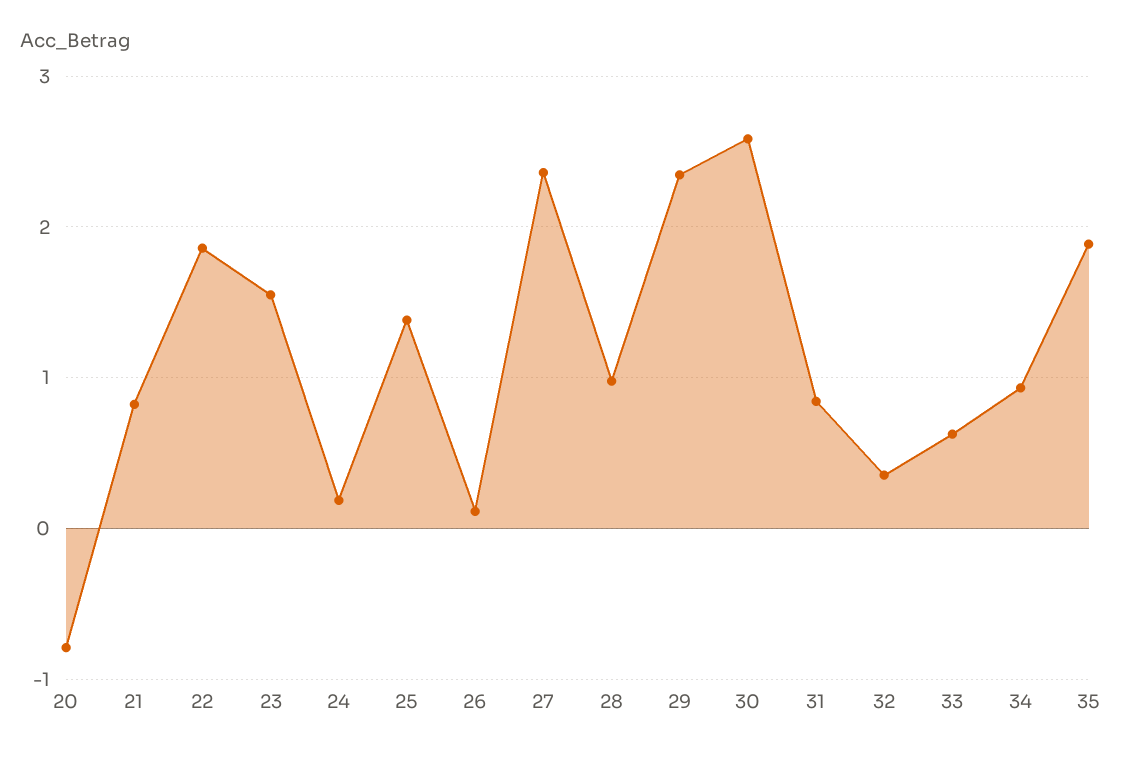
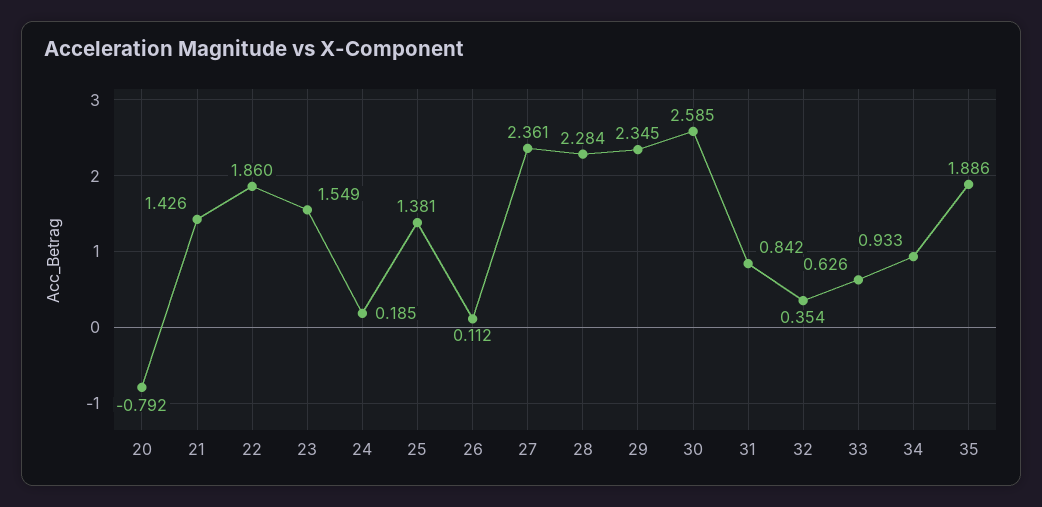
  {
    "20": -0.792,
-   "21": 0.8,
+   "21": 1.426,
    "22": 1.86,
    "23": 1.549,
    "24": 0.185,
    "25": 1.381,
    "26": 0.112,
    "27": 2.361,
-   "28": 1,
+   "28": 2.284,
    "29": 2.345,
    "30": 2.585,
    "31": 0.842,
    "32": 0.354,
    "33": 0.626,
    "34": 0.933,
    "35": 1.886
  }

